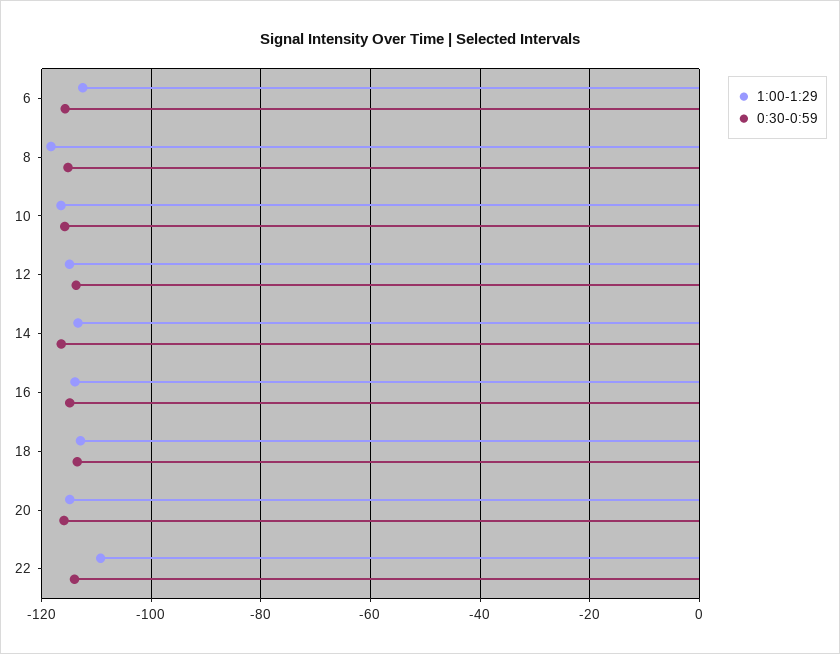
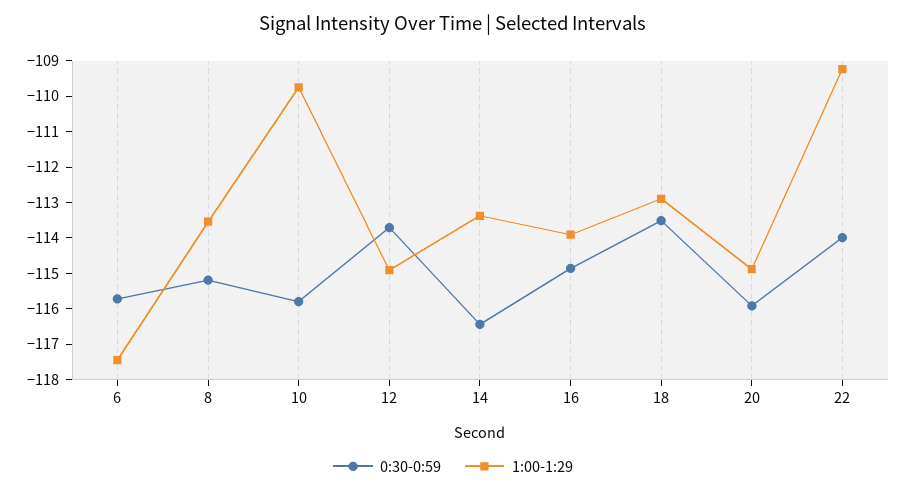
  {
    "1:00-1:29": {
-     "6": -112,
+     "6": -117.5,
-     "8": -118,
+     "8": -113.5,
-     "10": -116,
+     "10": -109.75,
      "12": -115,
      "14": -113.5,
      "16": -114,
      "18": -113,
      "20": -115,
      "22": -109.25
    },
    "0:30-0:59": {
      "6": -115.75,
      "8": -115.25,
      "10": -115.75,
      "12": -113.75,
      "14": -116.5,
      "16": -114.75,
      "18": -113.5,
      "20": -116,
      "22": -114
    }
  }

